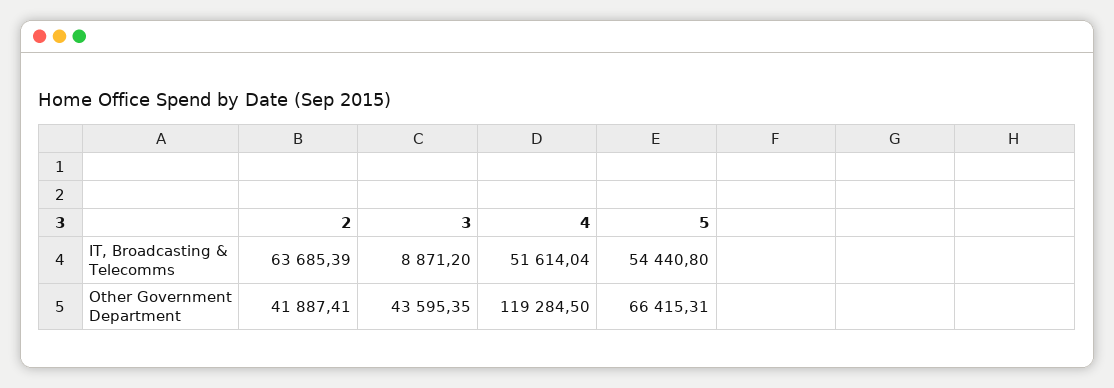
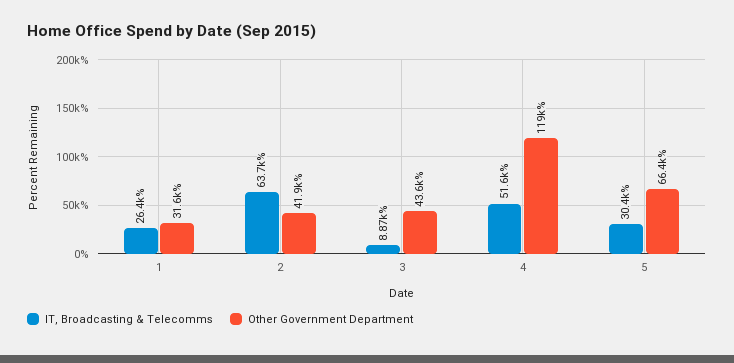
  {
    "IT, Broadcasting & Telecomms": {
      "2": 63685.39,
      "3": 8871.2,
      "4": 51614.04,
-     "5": 54440.8
+     "5": 30400,
+     "1": 26400
    },
    "Other Government Department": {
      "2": 41887.41,
      "3": 43595.35,
      "4": 119284.5,
-     "5": 66415.31
+     "5": 66415.31,
+     "1": 31600
    }
  }

